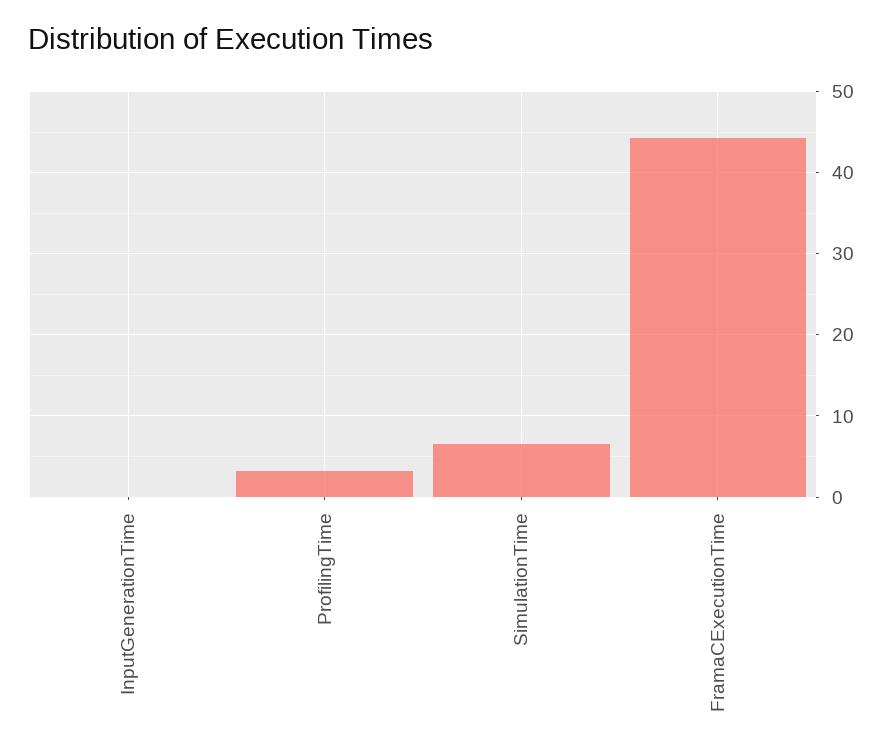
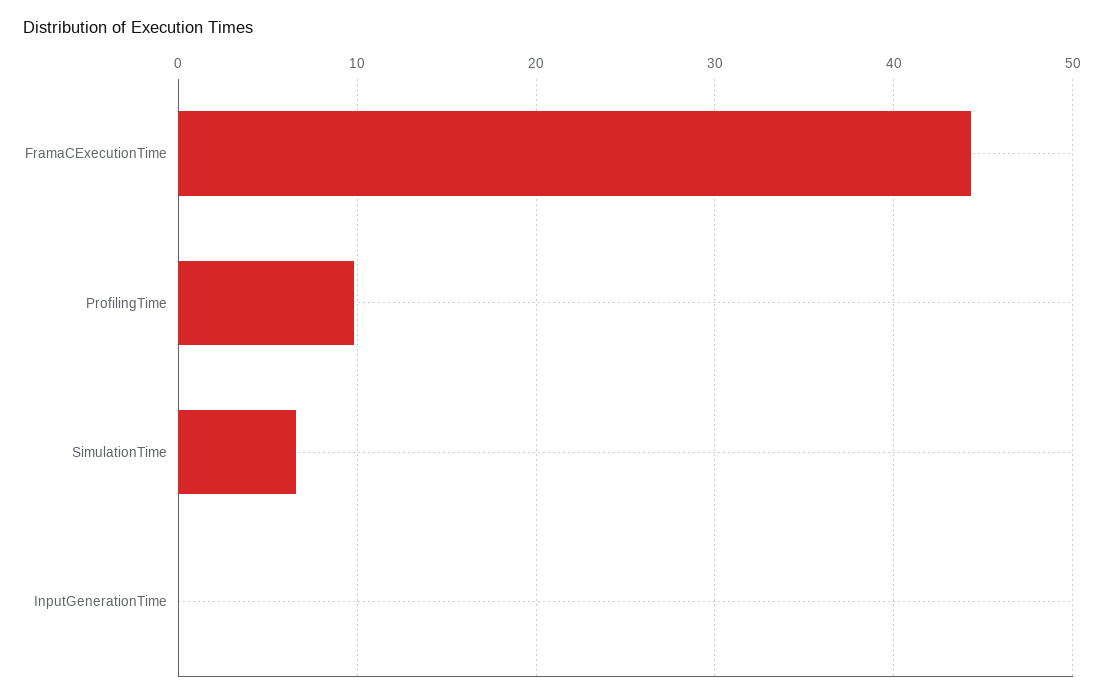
  {
    "InputGenerationTime": 0,
-   "ProfilingTime": 3,
+   "ProfilingTime": 10,
    "SimulationTime": 7,
    "FramaCExecutionTime": 44
  }

